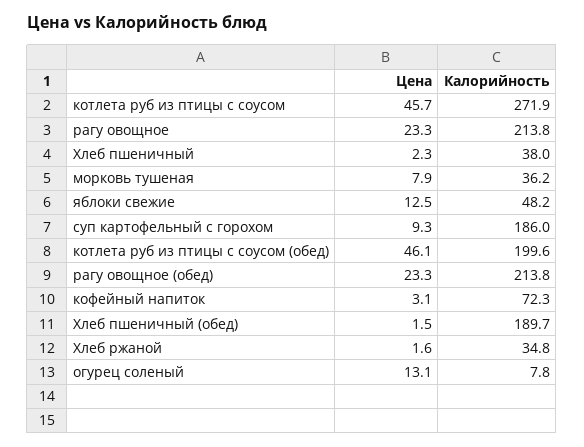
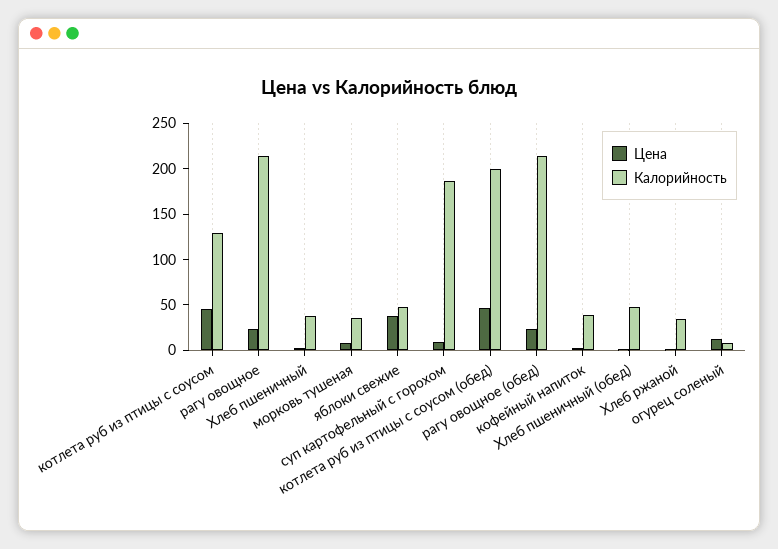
  {
    "Цена": {
      "котлета руб из птицы с соусом": 45.7,
      "рагу овощное": 23.3,
      "Хлеб пшеничный": 2.3,
      "морковь тушеная": 7.9,
-     "яблоки свежие": 12.5,
+     "яблоки свежие": 40,
      "суп картофельный с горохом": 9.3,
      "котлета руб из птицы с соусом (обед)": 46.1,
      "рагу овощное (обед)": 23.3,
      "кофейный напиток": 3.1,
      "Хлеб пшеничный (обед)": 1.5,
      "Хлеб ржаной": 1.6,
      "огурец соленый": 13.1
    },
    "Калорийность": {
-     "котлета руб из птицы с соусом": 271.9,
+     "котлета руб из птицы с соусом": 130,
      "рагу овощное": 213.8,
      "Хлеб пшеничный": 38,
      "морковь тушеная": 36.2,
      "яблоки свежие": 48.2,
      "суп картофельный с горохом": 186,
      "котлета руб из птицы с соусом (обед)": 199.6,
      "рагу овощное (обед)": 213.8,
-     "кофейный напиток": 72.3,
+     "кофейный напиток": 40,
-     "Хлеб пшеничный (обед)": 189.7,
+     "Хлеб пшеничный (обед)": 50,
      "Хлеб ржаной": 34.8,
      "огурец соленый": 7.8
    }
  }

